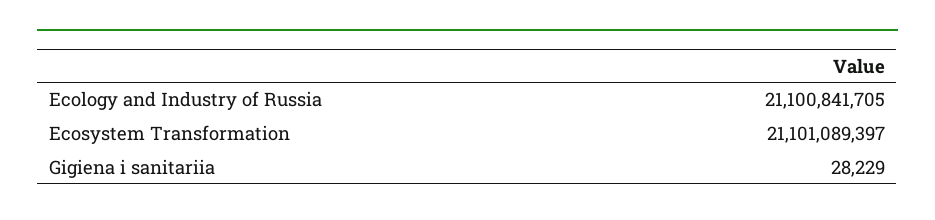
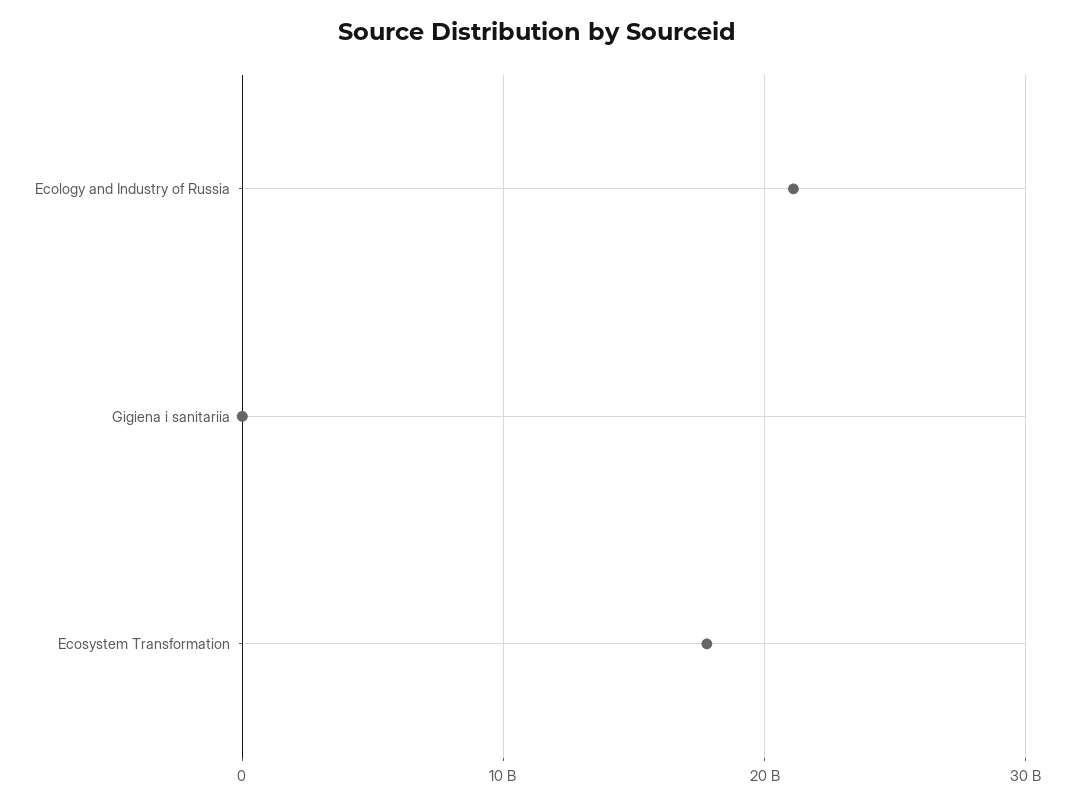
  {
    "Ecology and Industry of Russia": 21100841705,
-   "Ecosystem Transformation": 21101089397,
+   "Ecosystem Transformation": 18000000000,
    "Gigiena i sanitariia": 28229
  }

